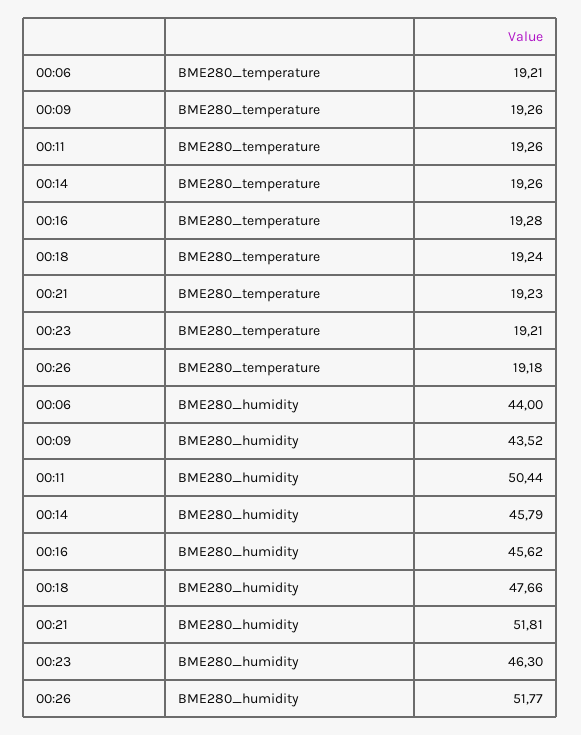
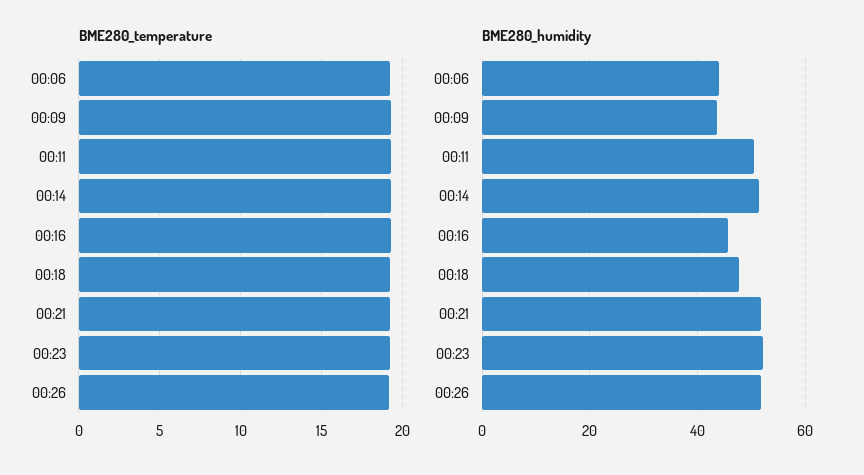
  {
    "BME280_temperature": {
      "00:06": 19.21,
      "00:09": 19.26,
      "00:11": 19.26,
      "00:14": 19.26,
      "00:16": 19.28,
      "00:18": 19.24,
      "00:21": 19.23,
      "00:23": 19.21,
      "00:26": 19.18
    },
    "BME280_humidity": {
      "00:06": 44,
      "00:09": 43.52,
      "00:11": 50.44,
-     "00:14": 45.79,
+     "00:14": 52,
      "00:16": 45.62,
      "00:18": 47.66,
      "00:21": 51.81,
-     "00:23": 46.3,
+     "00:23": 52,
      "00:26": 51.77
    }
  }

